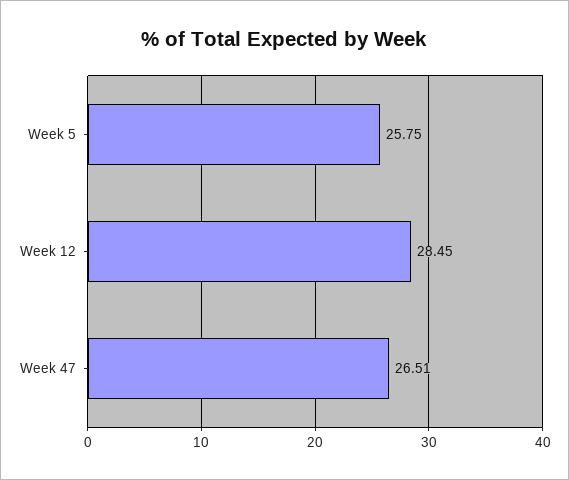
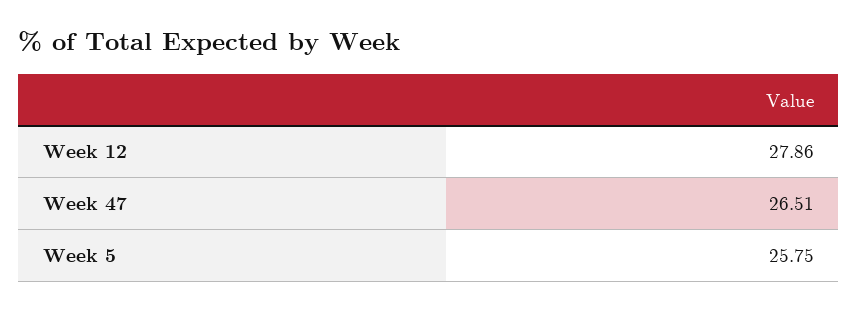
  {
    "Week 5": 25.75,
-   "Week 12": 28.45,
+   "Week 12": 27.86,
    "Week 47": 26.51
  }

